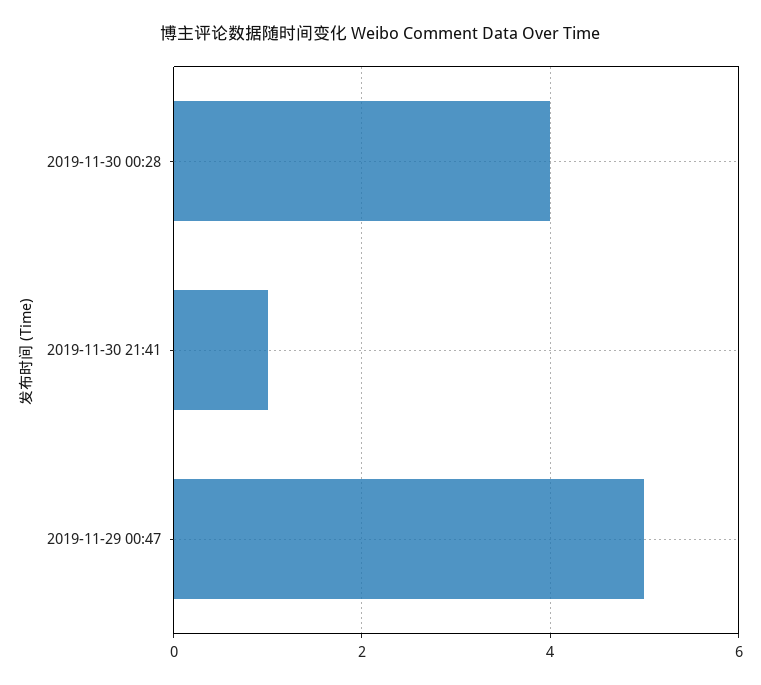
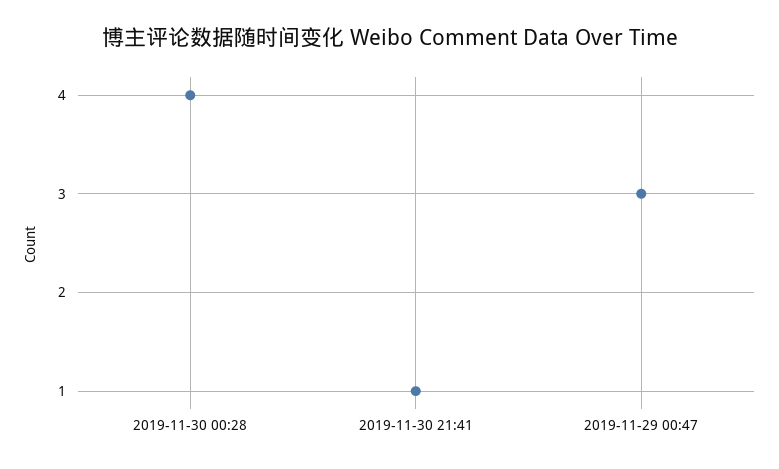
  {
    "2019-11-30 00:28": 4,
    "2019-11-30 21:41": 1,
-   "2019-11-29 00:47": 5
+   "2019-11-29 00:47": 3
  }

